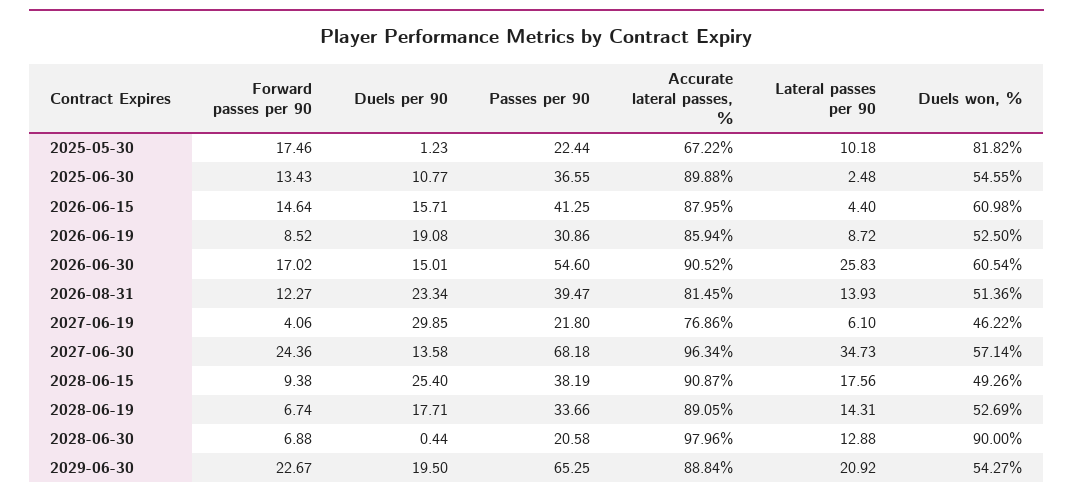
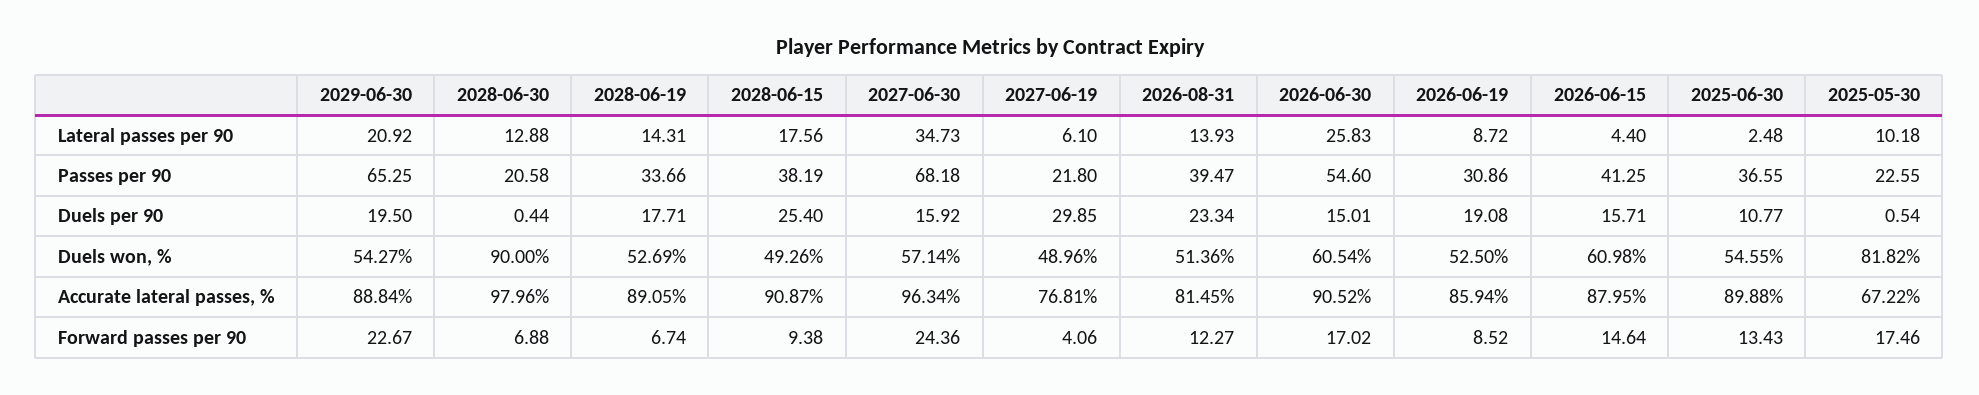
  {
    "Forward passes per 90": {
      "2025-05-30": 17.46,
      "2025-06-30": 13.43,
      "2026-06-15": 14.64,
      "2026-06-19": 8.52,
      "2026-06-30": 17.02,
      "2026-08-31": 12.27,
      "2027-06-19": 4.06,
      "2027-06-30": 24.36,
      "2028-06-15": 9.38,
      "2028-06-19": 6.74,
      "2028-06-30": 6.88,
      "2029-06-30": 22.67
    },
    "Duels per 90": {
-     "2025-05-30": 1.23,
+     "2025-05-30": 0.54,
      "2025-06-30": 10.77,
      "2026-06-15": 15.71,
      "2026-06-19": 19.08,
      "2026-06-30": 15.01,
      "2026-08-31": 23.34,
      "2027-06-19": 29.85,
-     "2027-06-30": 13.58,
+     "2027-06-30": 15.92,
      "2028-06-15": 25.4,
      "2028-06-19": 17.71,
      "2028-06-30": 0.44,
      "2029-06-30": 19.5
    },
    "Passes per 90": {
-     "2025-05-30": 22.44,
+     "2025-05-30": 22.55,
      "2025-06-30": 36.55,
      "2026-06-15": 41.25,
      "2026-06-19": 30.86,
      "2026-06-30": 54.6,
      "2026-08-31": 39.47,
      "2027-06-19": 21.8,
      "2027-06-30": 68.18,
      "2028-06-15": 38.19,
      "2028-06-19": 33.66,
      "2028-06-30": 20.58,
      "2029-06-30": 65.25
    },
    "Accurate lateral passes, %": {
      "2025-05-30": 67.22,
      "2025-06-30": 89.88,
      "2026-06-15": 87.95,
      "2026-06-19": 85.94,
      "2026-06-30": 90.52,
      "2026-08-31": 81.45,
-     "2027-06-19": 76.86,
+     "2027-06-19": 76.81,
      "2027-06-30": 96.34,
      "2028-06-15": 90.87,
      "2028-06-19": 89.05,
      "2028-06-30": 97.96,
      "2029-06-30": 88.84
    },
    "Lateral passes per 90": {
      "2025-05-30": 10.18,
      "2025-06-30": 2.48,
      "2026-06-15": 4.4,
      "2026-06-19": 8.72,
      "2026-06-30": 25.83,
      "2026-08-31": 13.93,
      "2027-06-19": 6.1,
      "2027-06-30": 34.73,
      "2028-06-15": 17.56,
      "2028-06-19": 14.31,
      "2028-06-30": 12.88,
      "2029-06-30": 20.92
    },
    "Duels won, %": {
      "2025-05-30": 81.82,
      "2025-06-30": 54.55,
      "2026-06-15": 60.98,
      "2026-06-19": 52.5,
      "2026-06-30": 60.54,
      "2026-08-31": 51.36,
-     "2027-06-19": 46.22,
+     "2027-06-19": 48.96,
      "2027-06-30": 57.14,
      "2028-06-15": 49.26,
      "2028-06-19": 52.69,
      "2028-06-30": 90,
      "2029-06-30": 54.27
    }
  }

